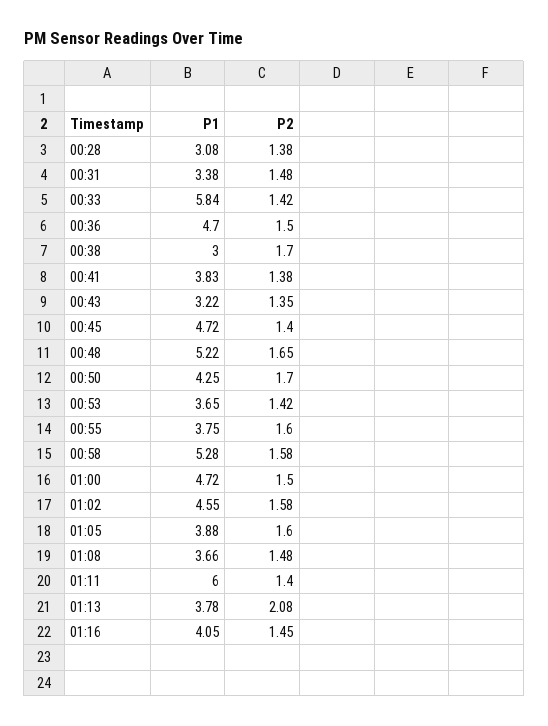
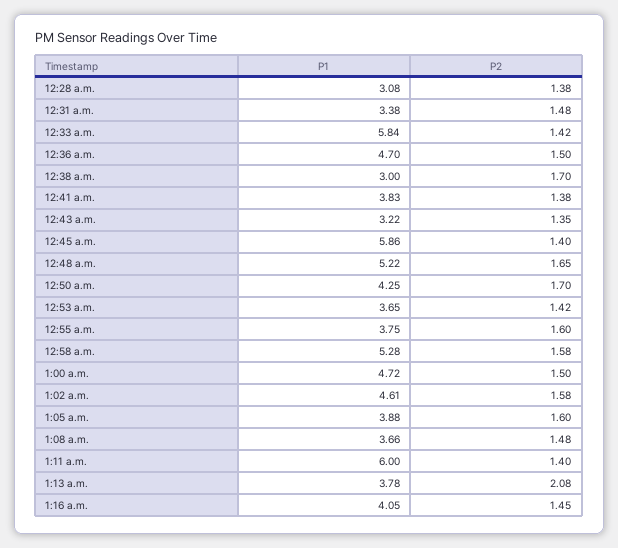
  {
    "P1": {
      "00:28": 3.08,
      "00:31": 3.38,
      "00:33": 5.84,
      "00:36": 4.7,
      "00:38": 3,
      "00:41": 3.83,
      "00:43": 3.22,
-     "00:45": 4.72,
+     "00:45": 5.86,
      "00:48": 5.22,
      "00:50": 4.25,
      "00:53": 3.65,
      "00:55": 3.75,
      "00:58": 5.28,
      "01:00": 4.72,
-     "01:02": 4.55,
+     "01:02": 4.61,
      "01:05": 3.88,
      "01:08": 3.66,
      "01:11": 6,
      "01:13": 3.78,
      "01:16": 4.05
    },
    "P2": {
      "00:28": 1.38,
      "00:31": 1.48,
      "00:33": 1.42,
      "00:36": 1.5,
      "00:38": 1.7,
      "00:41": 1.38,
      "00:43": 1.35,
      "00:45": 1.4,
      "00:48": 1.65,
      "00:50": 1.7,
      "00:53": 1.42,
      "00:55": 1.6,
      "00:58": 1.58,
      "01:00": 1.5,
      "01:02": 1.58,
      "01:05": 1.6,
      "01:08": 1.48,
      "01:11": 1.4,
      "01:13": 2.08,
      "01:16": 1.45
    }
  }

